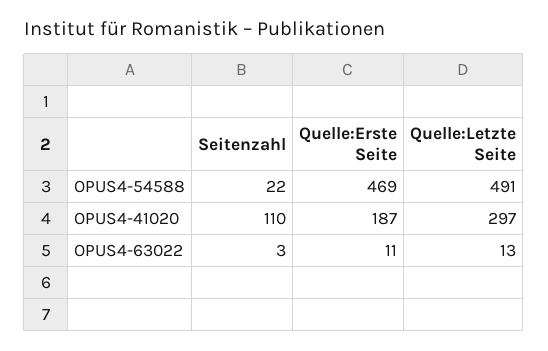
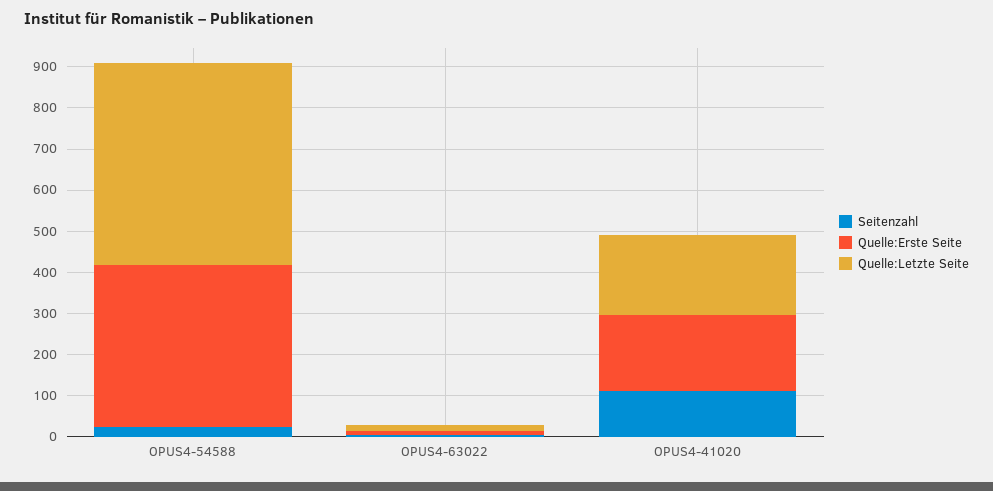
  {
    "Seitenzahl": {
      "OPUS4-54588": 22,
      "OPUS4-41020": 110,
      "OPUS4-63022": 3
    },
    "Quelle:Erste Seite": {
-     "OPUS4-54588": 469,
+     "OPUS4-54588": 400,
      "OPUS4-41020": 187,
      "OPUS4-63022": 11
    },
    "Quelle:Letzte Seite": {
      "OPUS4-54588": 491,
-     "OPUS4-41020": 297,
+     "OPUS4-41020": 200,
      "OPUS4-63022": 13
    }
  }

